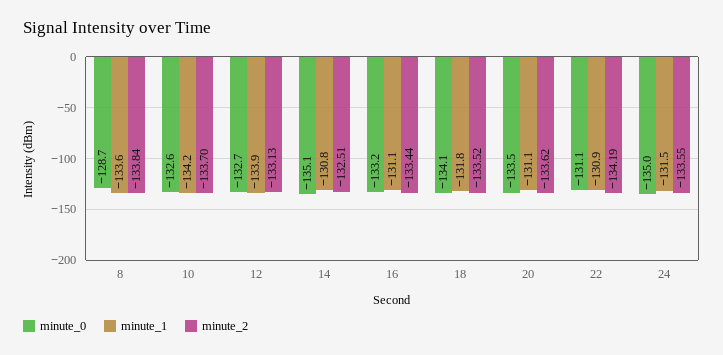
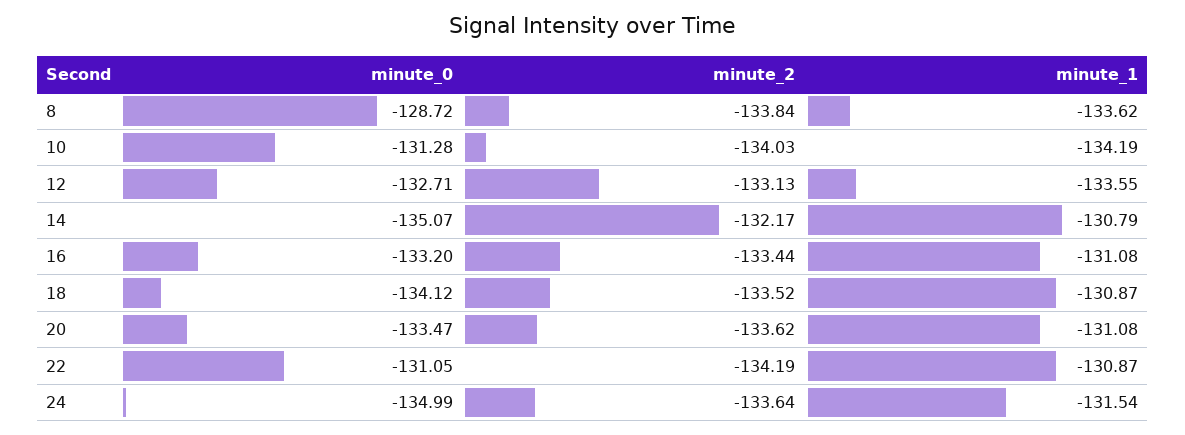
  {
    "minute_0": {
      "8": -128.72,
-     "10": -132.6,
+     "10": -131.28,
      "12": -132.71,
      "14": -135.07,
      "16": -133.2,
      "18": -134.12,
      "20": -133.47,
      "22": -131.05,
      "24": -134.99
    },
    "minute_1": {
      "8": -133.62,
      "10": -134.19,
-     "12": -133.9,
+     "12": -133.55,
      "14": -130.79,
      "16": -131.08,
-     "18": -131.8,
+     "18": -130.87,
      "20": -131.08,
      "22": -130.87,
      "24": -131.54
    },
    "minute_2": {
      "8": -133.84,
-     "10": -133.7,
+     "10": -134.03,
      "12": -133.13,
-     "14": -132.51,
+     "14": -132.17,
      "16": -133.44,
      "18": -133.52,
      "20": -133.62,
      "22": -134.19,
-     "24": -133.55
+     "24": -133.64
    }
  }

